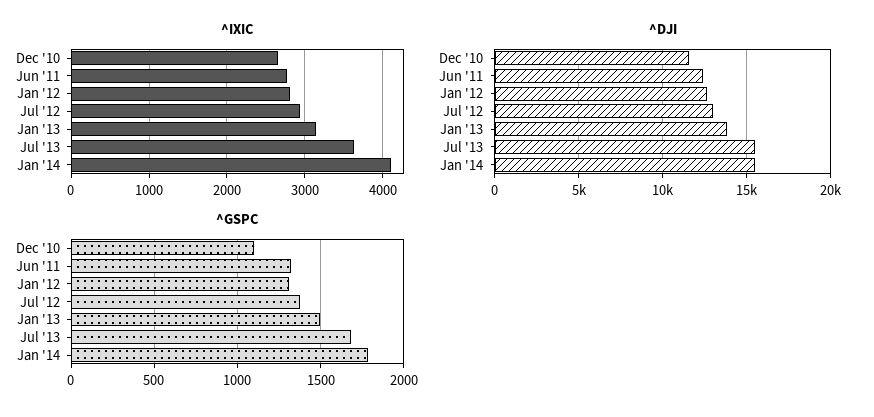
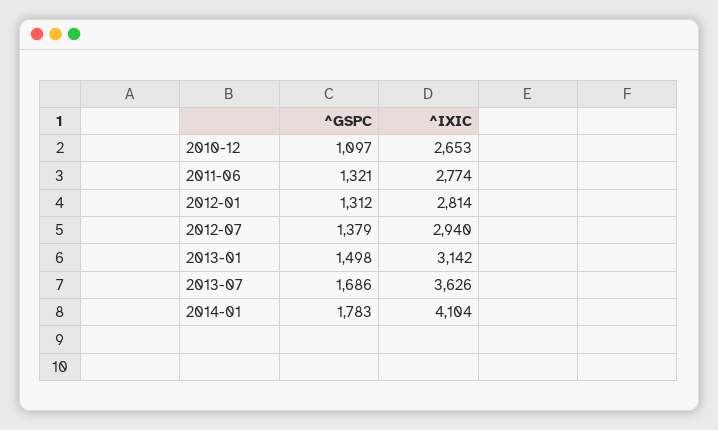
  {
    "^IXIC": {
      "Dec '10": 2653,
      "Jun '11": 2774,
      "Jan '12": 2814,
      "Jul '12": 2940,
      "Jan '13": 3142,
      "Jul '13": 3626,
      "Jan '14": 4104
    },
-   "^DJI": {
-     "Dec '10": 11500,
-     "Jun '11": 12500,
-     "Jan '12": 12500,
-     "Jul '12": 13000,
-     "Jan '13": 14000,
-     "Jul '13": 15500,
-     "Jan '14": 15500
-   },
    "^GSPC": {
      "Dec '10": 1097,
      "Jun '11": 1321,
      "Jan '12": 1312,
      "Jul '12": 1379,
      "Jan '13": 1498,
      "Jul '13": 1686,
      "Jan '14": 1783
    }
  }

